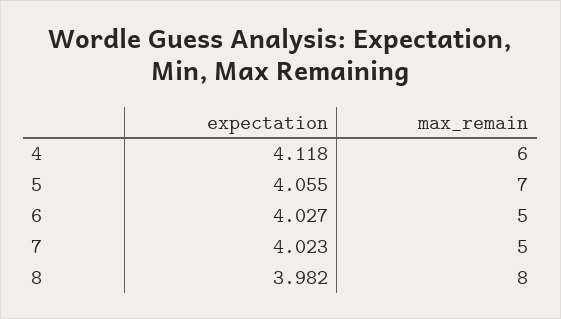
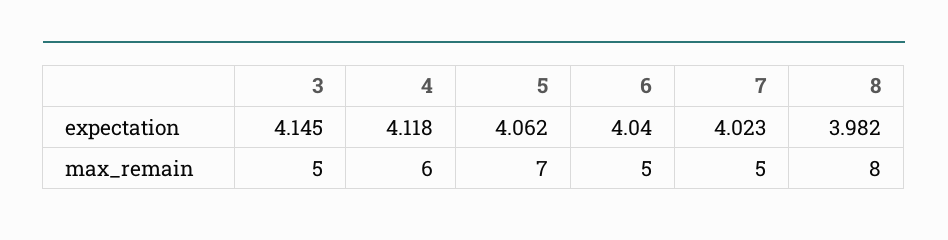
  {
    "expectation": {
      "4": 4.118,
-     "5": 4.055,
+     "5": 4.062,
-     "6": 4.027,
+     "6": 4.04,
      "7": 4.023,
-     "8": 3.982
+     "8": 3.982,
+     "3": 4.145
    },
    "max_remain": {
      "4": 6,
      "5": 7,
      "6": 5,
      "7": 5,
-     "8": 8
+     "8": 8,
+     "3": 5
    }
  }

